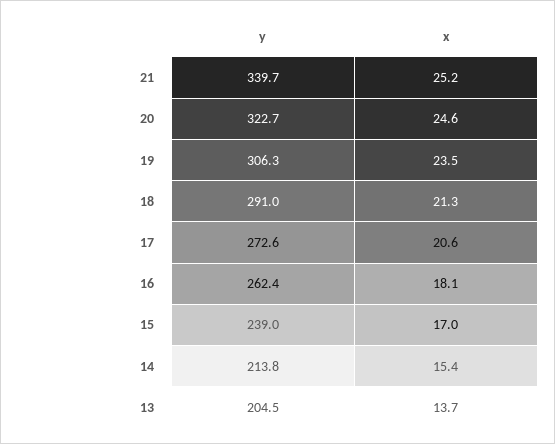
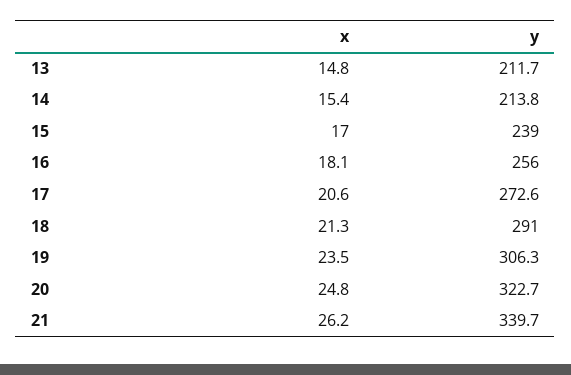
  {
    "y": {
      "21": 339.7,
      "20": 322.7,
      "19": 306.3,
      "18": 291,
      "17": 272.6,
-     "16": 262.4,
+     "16": 256,
      "15": 239,
      "14": 213.8,
-     "13": 204.5
+     "13": 211.7
    },
    "x": {
-     "21": 25.2,
+     "21": 26.2,
-     "20": 24.6,
+     "20": 24.8,
      "19": 23.5,
      "18": 21.3,
      "17": 20.6,
      "16": 18.1,
      "15": 17,
      "14": 15.4,
-     "13": 13.7
+     "13": 14.8
    }
  }

